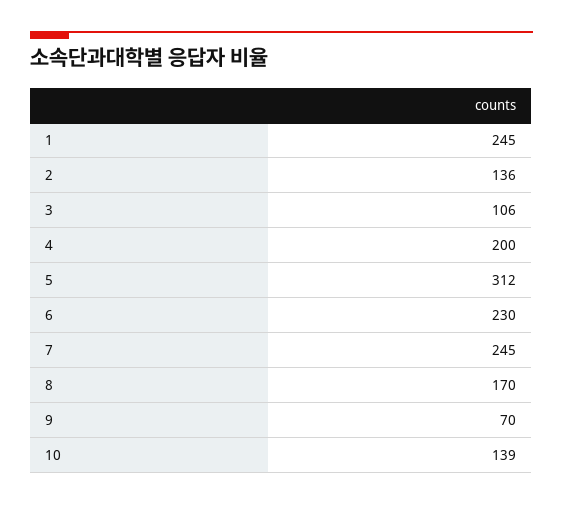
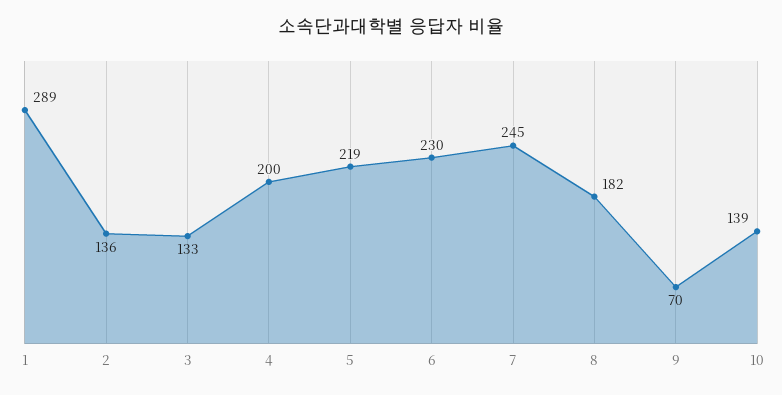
  {
-   "1": 245,
+   "1": 289,
    "2": 136,
-   "3": 106,
+   "3": 133,
    "4": 200,
-   "5": 312,
+   "5": 219,
    "6": 230,
    "7": 245,
-   "8": 170,
+   "8": 182,
    "9": 70,
    "10": 139
  }

